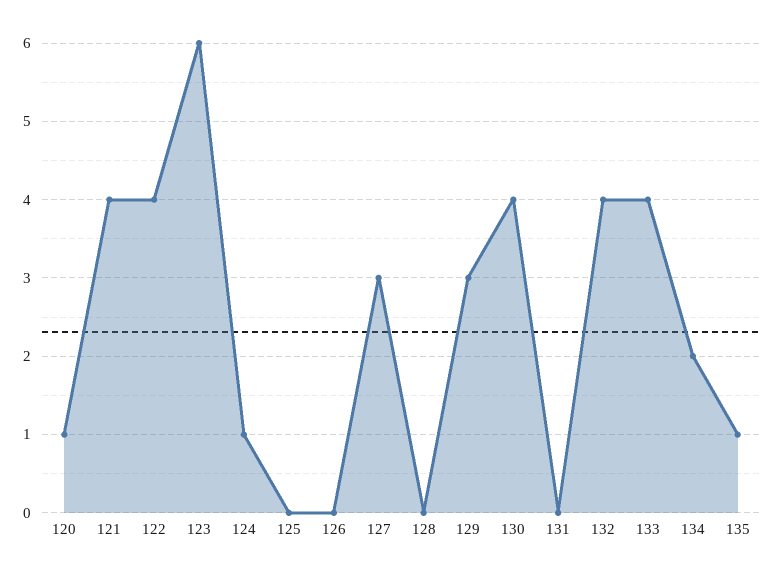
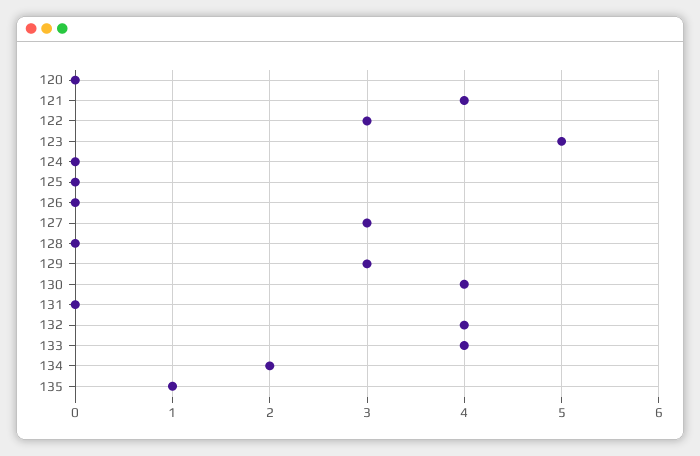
  {
-   "120": 1,
+   "120": 0,
    "121": 4,
-   "122": 4,
+   "122": 3,
-   "123": 6,
+   "123": 5,
-   "124": 1,
+   "124": 0,
    "125": 0,
    "126": 0,
    "127": 3,
    "128": 0,
    "129": 3,
    "130": 4,
    "131": 0,
    "132": 4,
    "133": 4,
    "134": 2,
    "135": 1
  }

